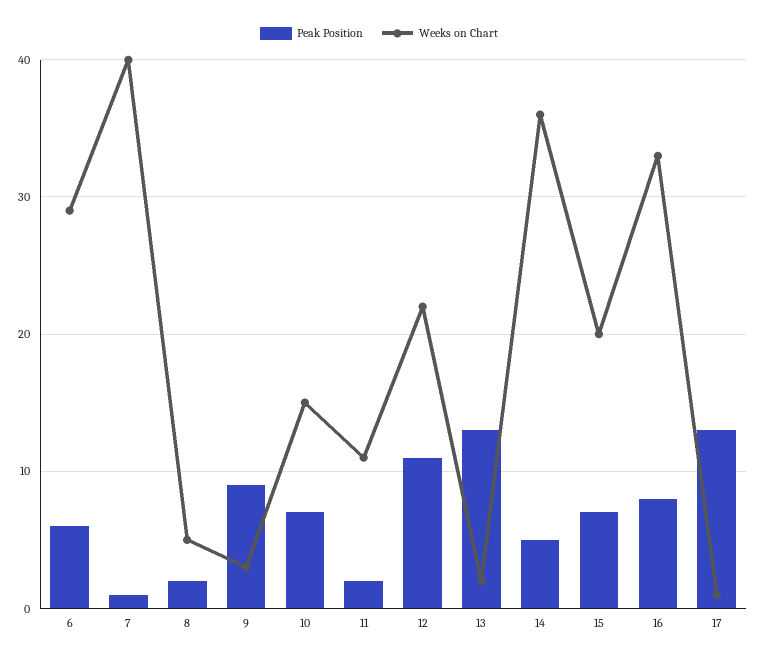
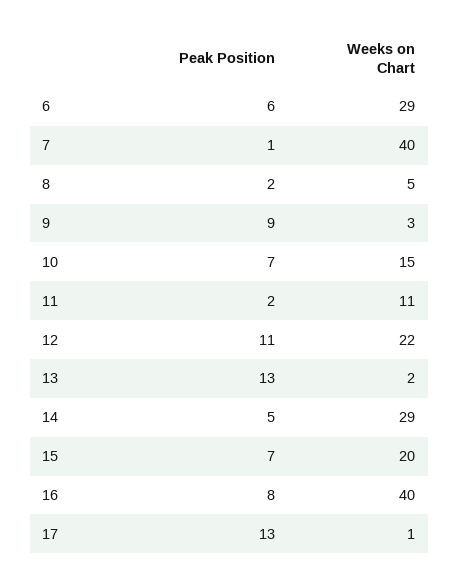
  {
    "Peak Position": {
      "6": 6,
      "7": 1,
      "8": 2,
      "9": 9,
      "10": 7,
      "11": 2,
      "12": 11,
      "13": 13,
      "14": 5,
      "15": 7,
      "16": 8,
      "17": 13
    },
    "Weeks on Chart": {
      "6": 29,
      "7": 40,
      "8": 5,
      "9": 3,
      "10": 15,
      "11": 11,
      "12": 22,
      "13": 2,
-     "14": 36,
+     "14": 29,
      "15": 20,
-     "16": 33,
+     "16": 40,
      "17": 1
    }
  }

